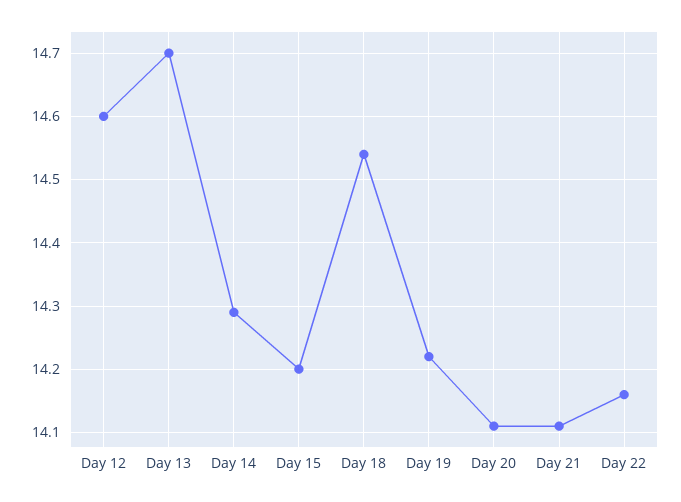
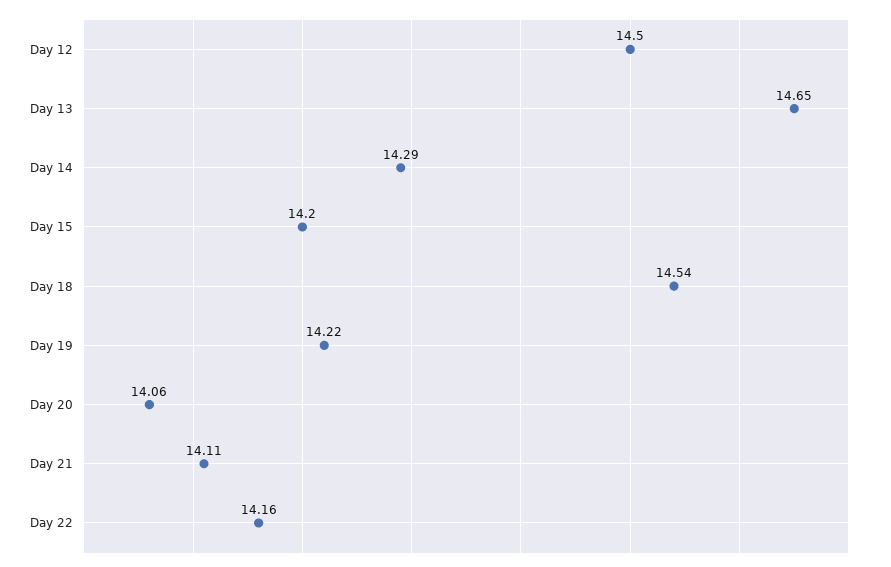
  {
-   "Day 12": 14.6,
+   "Day 12": 14.5,
-   "Day 13": 14.7,
+   "Day 13": 14.65,
    "Day 14": 14.29,
    "Day 15": 14.2,
    "Day 18": 14.54,
    "Day 19": 14.22,
-   "Day 20": 14.11,
+   "Day 20": 14.06,
    "Day 21": 14.11,
    "Day 22": 14.16
  }

